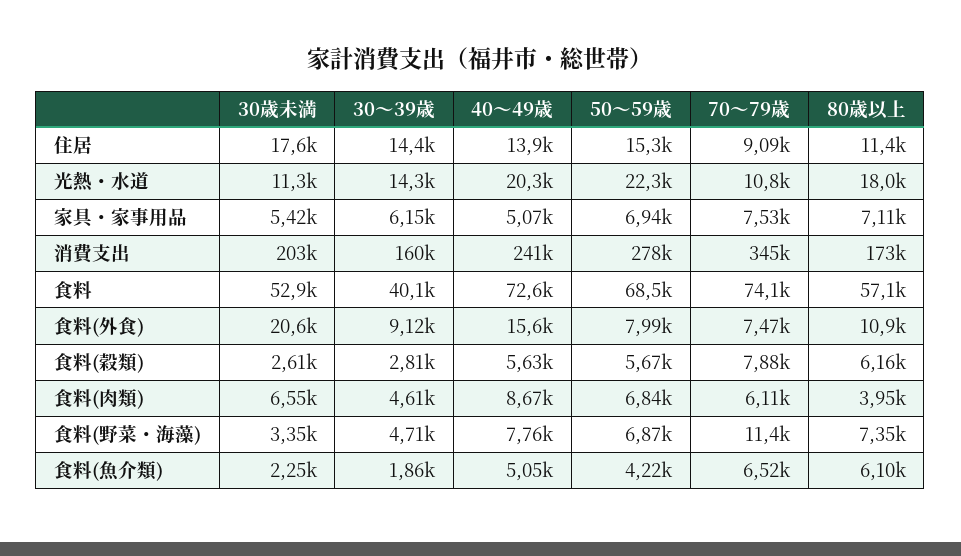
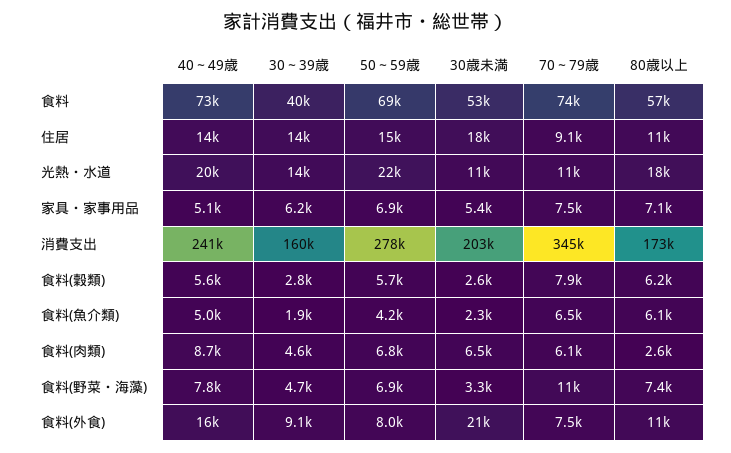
  {
    "30歳未満": {
      "住居": 17600,
      "光熱・水道": 11300,
      "家具・家事用品": 5420,
      "消費支出": 203000,
      "食料": 52900,
      "食料(外食)": 20600,
      "食料(穀類)": 2610,
      "食料(肉類)": 6550,
      "食料(野菜・海藻)": 3350,
      "食料(魚介類)": 2250
    },
    "30～39歳": {
      "住居": 14400,
      "光熱・水道": 14300,
      "家具・家事用品": 6150,
      "消費支出": 160000,
      "食料": 40100,
      "食料(外食)": 9120,
      "食料(穀類)": 2810,
      "食料(肉類)": 4610,
      "食料(野菜・海藻)": 4710,
      "食料(魚介類)": 1860
    },
    "40～49歳": {
      "住居": 13900,
      "光熱・水道": 20300,
      "家具・家事用品": 5070,
      "消費支出": 241000,
      "食料": 72600,
      "食料(外食)": 15600,
      "食料(穀類)": 5630,
      "食料(肉類)": 8670,
      "食料(野菜・海藻)": 7760,
      "食料(魚介類)": 5050
    },
    "50～59歳": {
      "住居": 15300,
      "光熱・水道": 22300,
      "家具・家事用品": 6940,
      "消費支出": 278000,
      "食料": 68500,
      "食料(外食)": 7990,
      "食料(穀類)": 5670,
      "食料(肉類)": 6840,
      "食料(野菜・海藻)": 6870,
      "食料(魚介類)": 4220
    },
    "70～79歳": {
      "住居": 9090,
      "光熱・水道": 10800,
      "家具・家事用品": 7530,
      "消費支出": 345000,
      "食料": 74100,
      "食料(外食)": 7470,
      "食料(穀類)": 7880,
      "食料(肉類)": 6110,
      "食料(野菜・海藻)": 11400,
      "食料(魚介類)": 6520
    },
    "80歳以上": {
      "住居": 11400,
      "光熱・水道": 18000,
      "家具・家事用品": 7110,
      "消費支出": 173000,
      "食料": 57100,
      "食料(外食)": 10900,
      "食料(穀類)": 6160,
-     "食料(肉類)": 3950,
+     "食料(肉類)": 2600,
      "食料(野菜・海藻)": 7350,
      "食料(魚介類)": 6100
    }
  }

